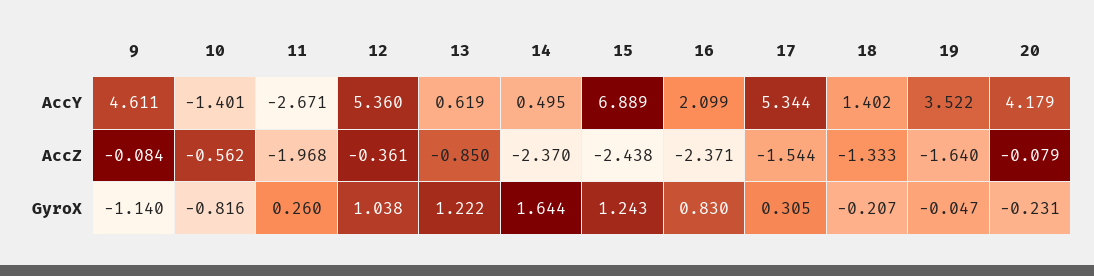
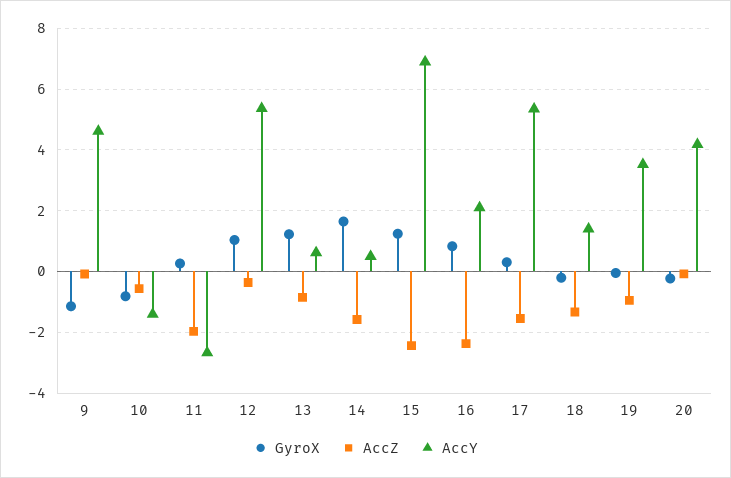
  {
    "AccY": {
      "9": 4.611,
      "10": -1.401,
      "11": -2.671,
      "12": 5.36,
      "13": 0.619,
      "14": 0.495,
      "15": 6.889,
      "16": 2.099,
      "17": 5.344,
      "18": 1.402,
      "19": 3.522,
      "20": 4.179
    },
    "AccZ": {
      "9": -0.084,
      "10": -0.562,
      "11": -1.968,
      "12": -0.361,
      "13": -0.85,
-     "14": -2.37,
+     "14": -1.6,
      "15": -2.438,
      "16": -2.371,
      "17": -1.544,
      "18": -1.333,
-     "19": -1.64,
+     "19": -1,
      "20": -0.079
    },
    "GyroX": {
      "9": -1.14,
      "10": -0.816,
      "11": 0.26,
      "12": 1.038,
      "13": 1.222,
      "14": 1.644,
      "15": 1.243,
      "16": 0.83,
      "17": 0.305,
      "18": -0.207,
      "19": -0.047,
      "20": -0.231
    }
  }

